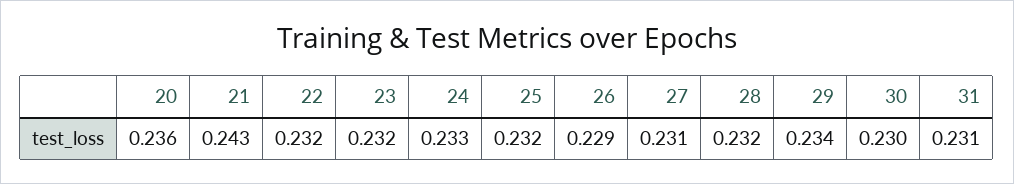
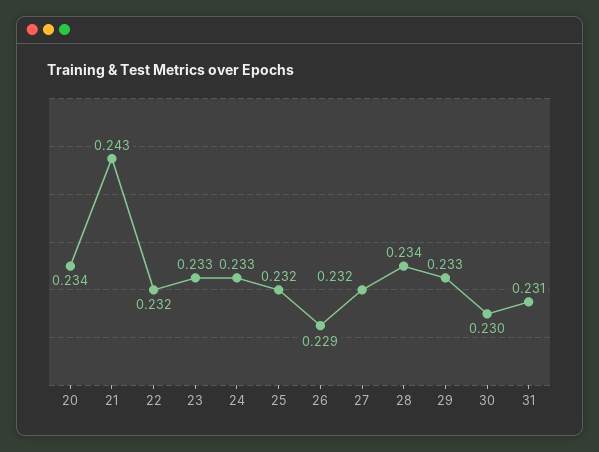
  {
-   "20": 0.236,
+   "20": 0.234,
    "21": 0.243,
    "22": 0.232,
-   "23": 0.232,
+   "23": 0.233,
    "24": 0.233,
    "25": 0.232,
    "26": 0.229,
-   "27": 0.231,
+   "27": 0.232,
-   "28": 0.232,
+   "28": 0.234,
-   "29": 0.234,
+   "29": 0.233,
    "30": 0.23,
    "31": 0.231
  }

